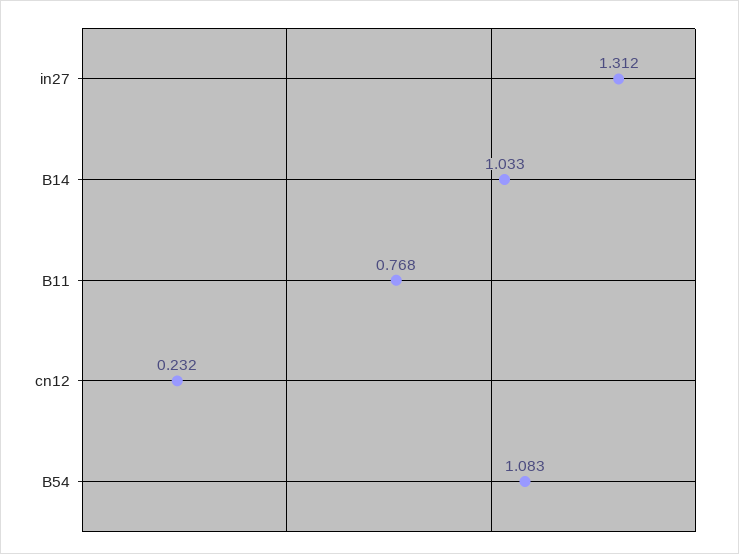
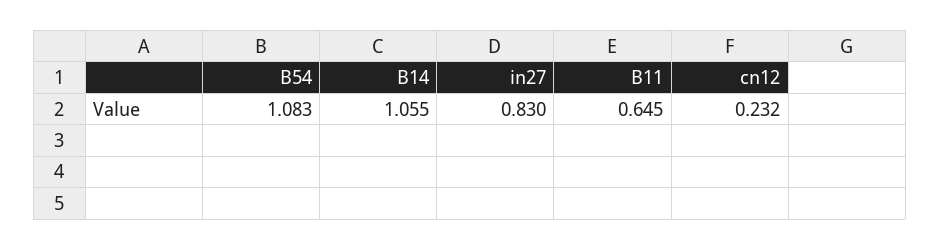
  {
-   "in27": 1.312,
+   "in27": 0.83,
-   "B14": 1.033,
+   "B14": 1.055,
-   "B11": 0.768,
+   "B11": 0.645,
    "cn12": 0.232,
    "B54": 1.083
  }

